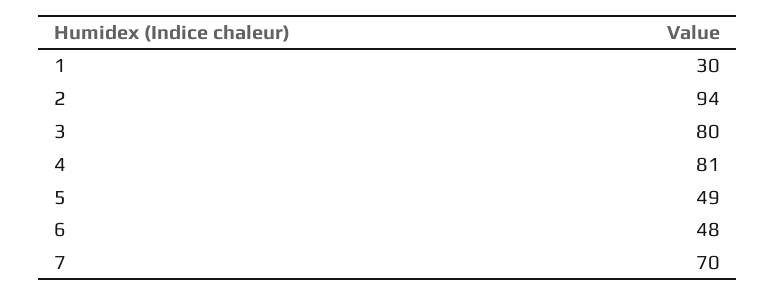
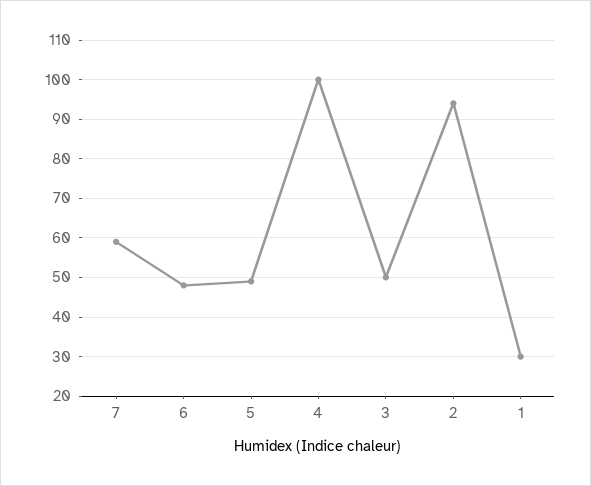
  {
    "1": 30,
    "2": 94,
-   "3": 80,
+   "3": 50,
-   "4": 81,
+   "4": 100,
    "5": 49,
    "6": 48,
-   "7": 70
+   "7": 60
  }

